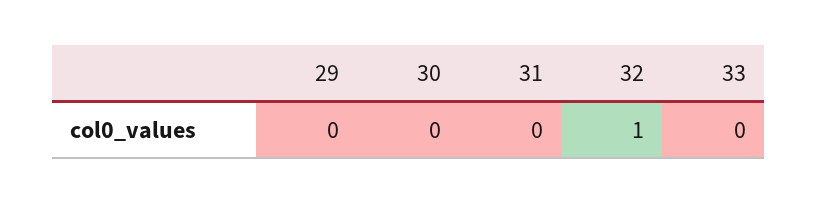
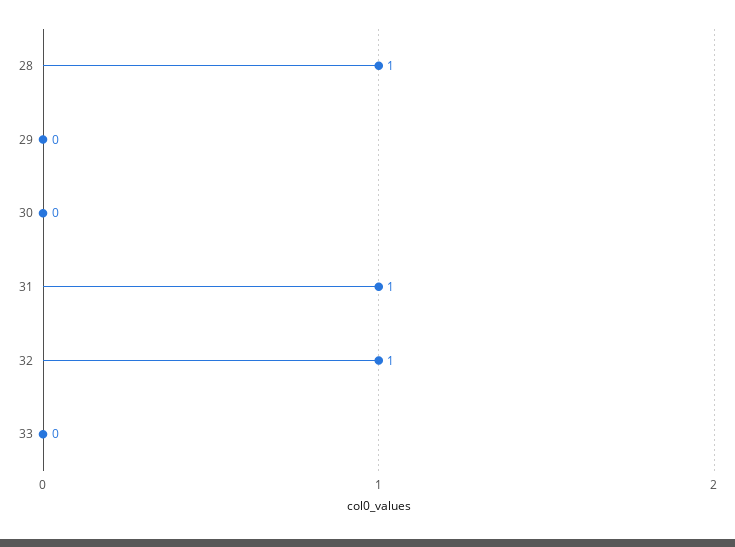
  {
    "29": 0,
    "30": 0,
-   "31": 0,
+   "31": 1,
    "32": 1,
-   "33": 0
+   "33": 0,
+   "28": 1
  }

